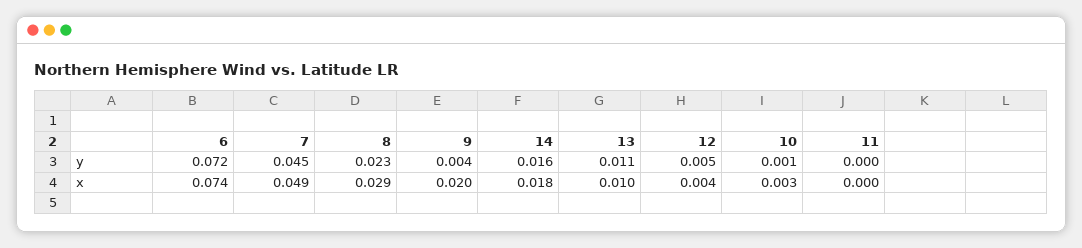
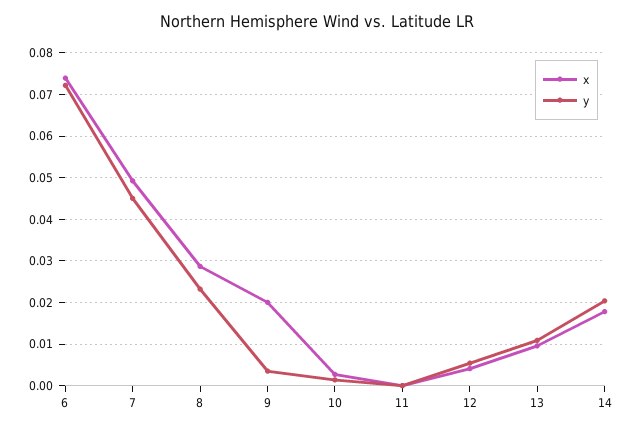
  {
    "y": {
      "6": 0.072,
      "7": 0.045,
      "8": 0.023,
      "9": 0.004,
-     "14": 0.016,
+     "14": 0.02,
      "13": 0.011,
      "12": 0.005,
      "10": 0.001,
      "11": 0
    },
    "x": {
      "6": 0.074,
      "7": 0.049,
      "8": 0.029,
      "9": 0.02,
      "14": 0.018,
      "13": 0.01,
      "12": 0.004,
      "10": 0.003,
      "11": 0
    }
  }

